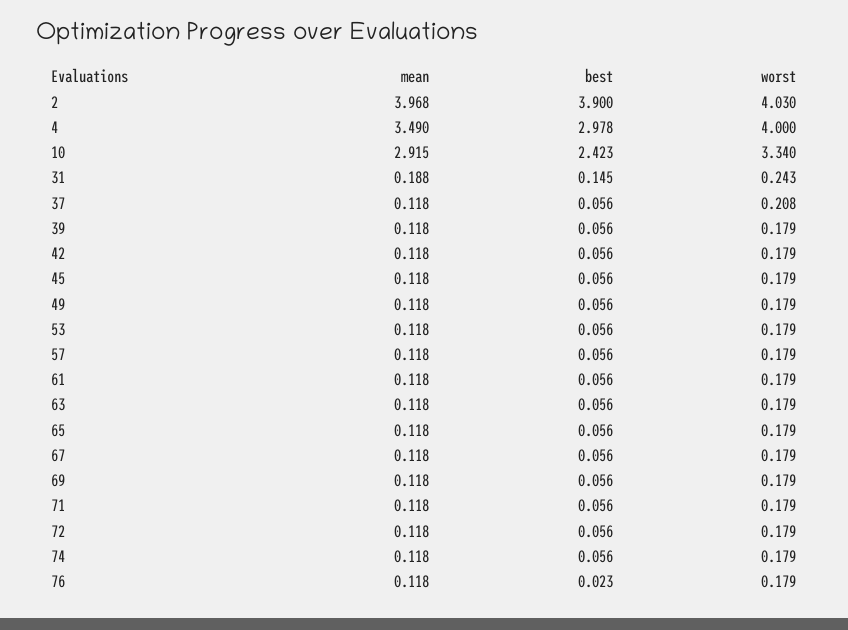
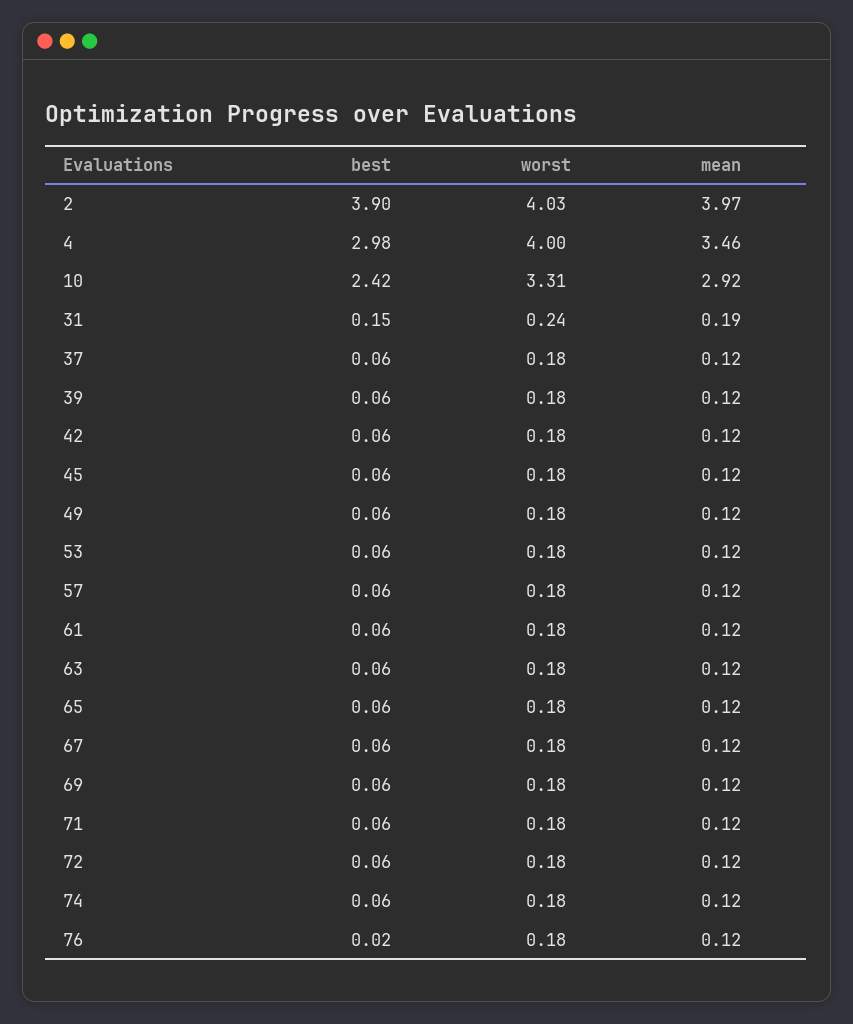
  {
    "mean": {
      "2": 3.968,
-     "4": 3.49,
+     "4": 3.46,
      "10": 2.915,
      "31": 0.188,
      "37": 0.118,
      "39": 0.118,
      "42": 0.118,
      "45": 0.118,
      "49": 0.118,
      "53": 0.118,
      "57": 0.118,
      "61": 0.118,
      "63": 0.118,
      "65": 0.118,
      "67": 0.118,
      "69": 0.118,
      "71": 0.118,
      "72": 0.118,
      "74": 0.118,
      "76": 0.118
    },
    "best": {
      "2": 3.9,
      "4": 2.978,
      "10": 2.423,
      "31": 0.145,
      "37": 0.056,
      "39": 0.056,
      "42": 0.056,
      "45": 0.056,
      "49": 0.056,
      "53": 0.056,
      "57": 0.056,
      "61": 0.056,
      "63": 0.056,
      "65": 0.056,
      "67": 0.056,
      "69": 0.056,
      "71": 0.056,
      "72": 0.056,
      "74": 0.056,
      "76": 0.023
    },
    "worst": {
      "2": 4.03,
      "4": 4,
-     "10": 3.34,
+     "10": 3.31,
      "31": 0.243,
-     "37": 0.208,
+     "37": 0.18,
      "39": 0.179,
      "42": 0.179,
      "45": 0.179,
      "49": 0.179,
      "53": 0.179,
      "57": 0.179,
      "61": 0.179,
      "63": 0.179,
      "65": 0.179,
      "67": 0.179,
      "69": 0.179,
      "71": 0.179,
      "72": 0.179,
      "74": 0.179,
      "76": 0.179
    }
  }

